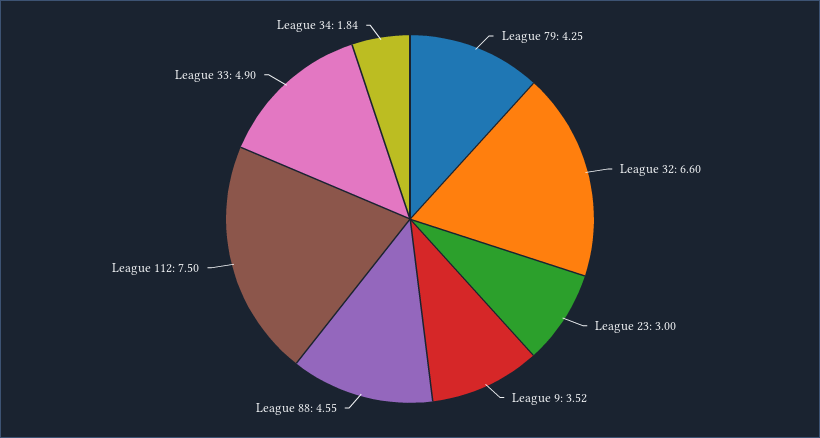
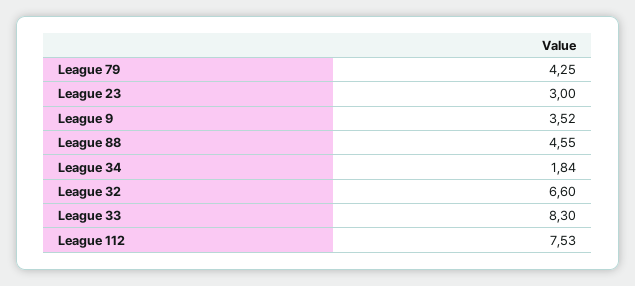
  {
    "League 79": 4.25,
    "League 32": 6.6,
    "League 23": 3,
    "League 9": 3.52,
    "League 88": 4.55,
-   "League 112": 7.5,
+   "League 112": 7.53,
-   "League 33": 4.9,
+   "League 33": 8.3,
    "League 34": 1.84
  }

